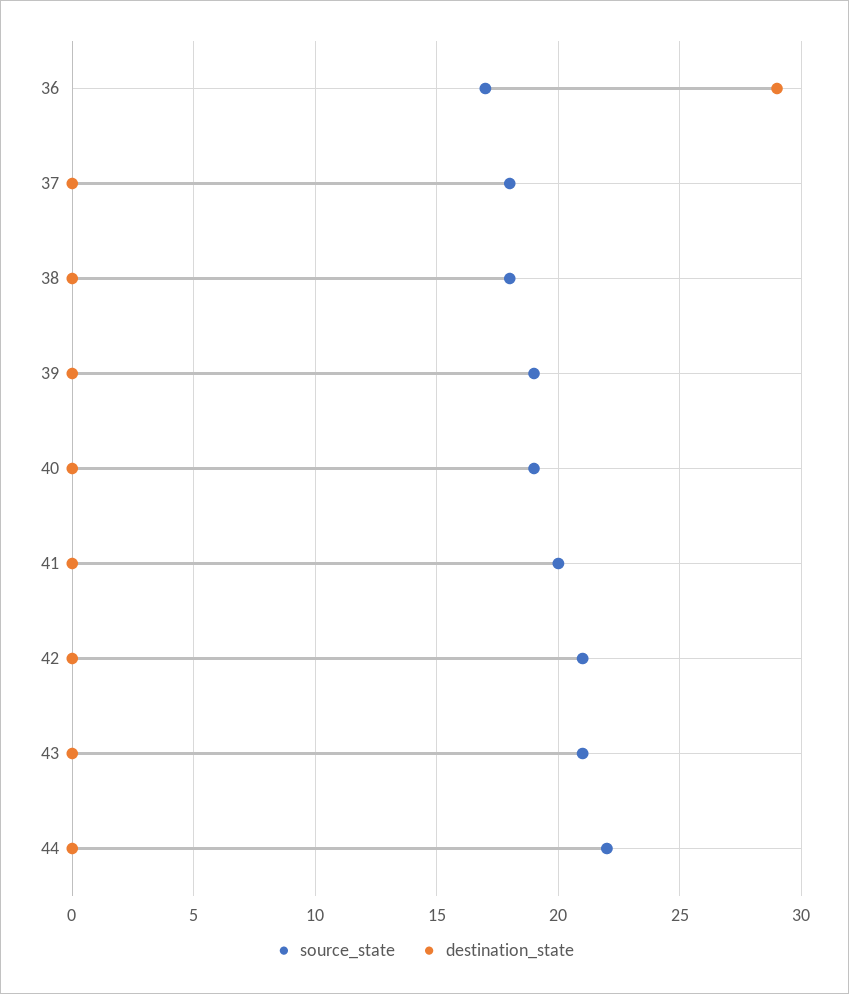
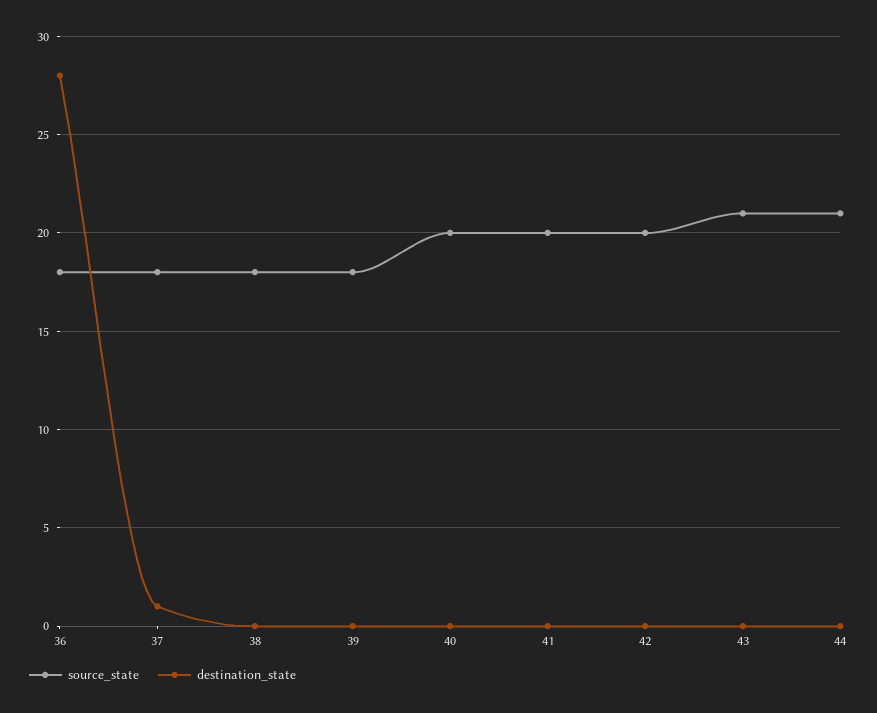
  {
    "source_state": {
-     "36": 17,
+     "36": 18,
      "37": 18,
      "38": 18,
-     "39": 19,
+     "39": 18,
-     "40": 19,
+     "40": 20,
      "41": 20,
-     "42": 21,
+     "42": 20,
      "43": 21,
-     "44": 22
+     "44": 21
    },
    "destination_state": {
-     "36": 29,
+     "36": 28,
-     "37": 0,
+     "37": 1,
      "38": 0,
      "39": 0,
      "40": 0,
      "41": 0,
      "42": 0,
      "43": 0,
      "44": 0
    }
  }

